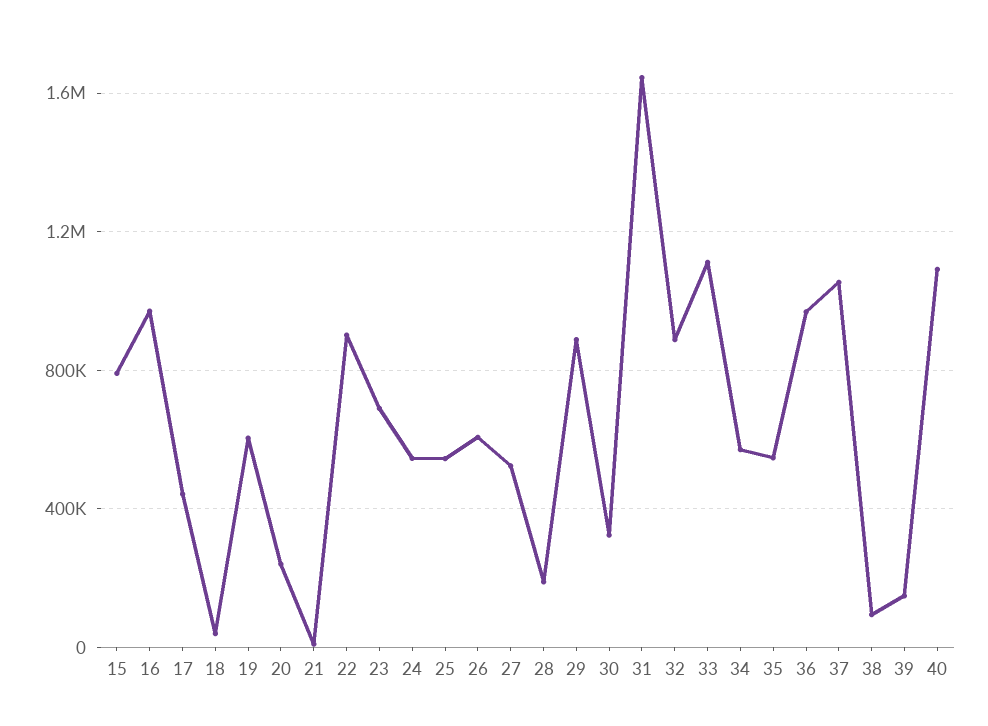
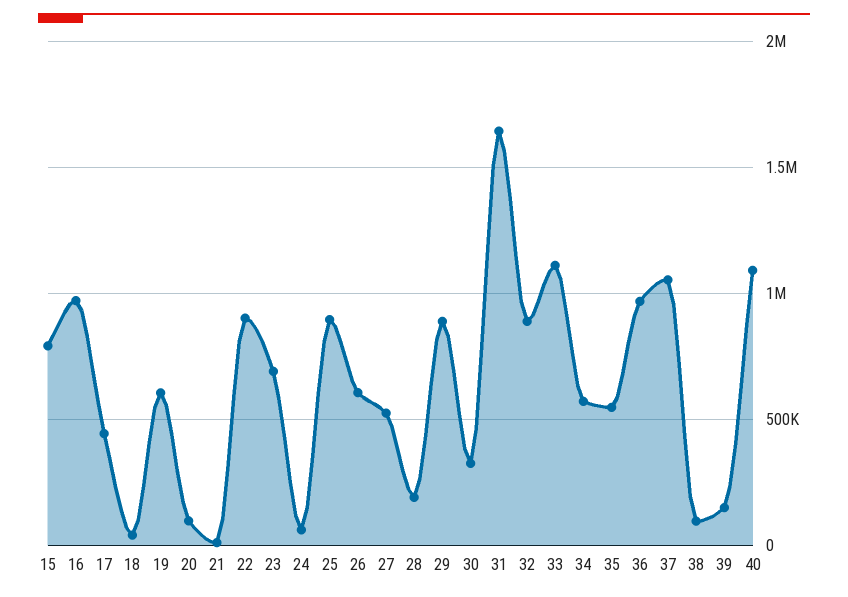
  {
    "15": 800000,
    "16": 950000,
    "17": 450000,
    "18": 50000,
    "19": 600000,
-   "20": 250000,
+   "20": 100000,
    "21": 0,
    "22": 900000,
    "23": 700000,
-   "24": 550000,
+   "24": 50000,
-   "25": 550000,
+   "25": 900000,
    "26": 600000,
    "27": 500000,
    "28": 200000,
    "29": 900000,
    "30": 300000,
    "31": 1650000,
    "32": 900000,
    "33": 1100000,
    "34": 550000,
    "35": 550000,
    "36": 950000,
    "37": 1050000,
    "38": 100000,
    "39": 150000,
    "40": 1100000
  }

